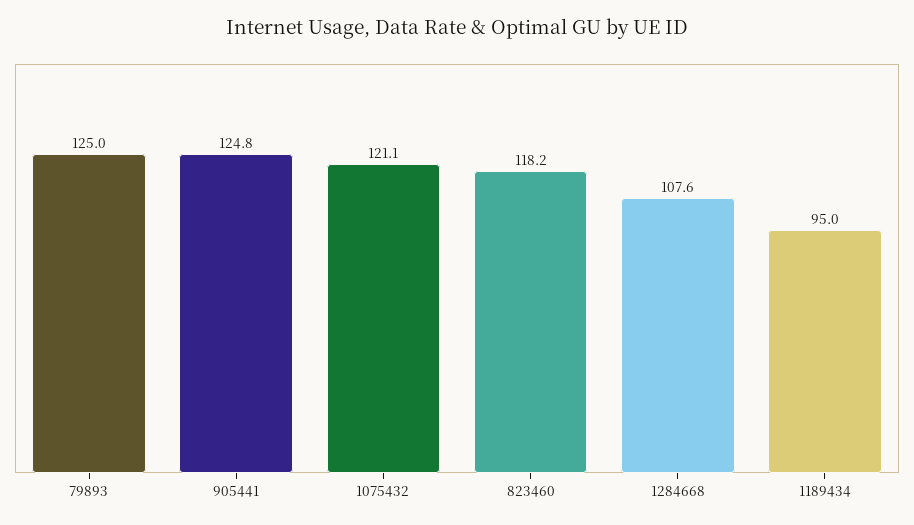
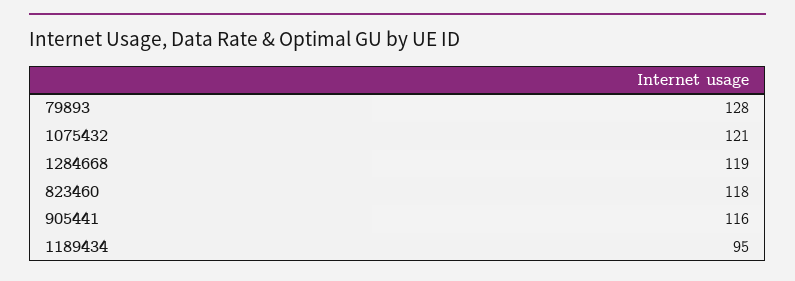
  {
-   "79893": 125,
+   "79893": 128,
-   "905441": 124.8,
+   "905441": 116,
    "1075432": 121.1,
    "823460": 118.2,
-   "1284668": 107.6,
+   "1284668": 119,
    "1189434": 95
  }

